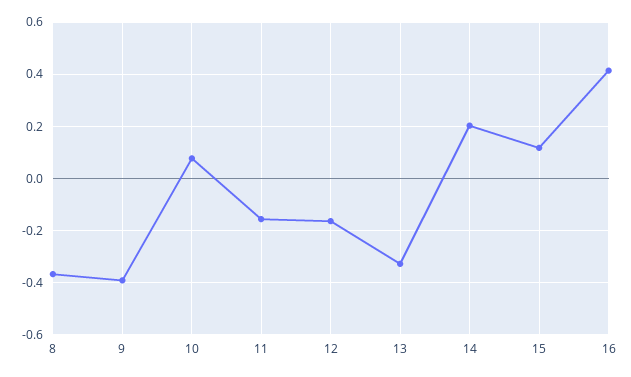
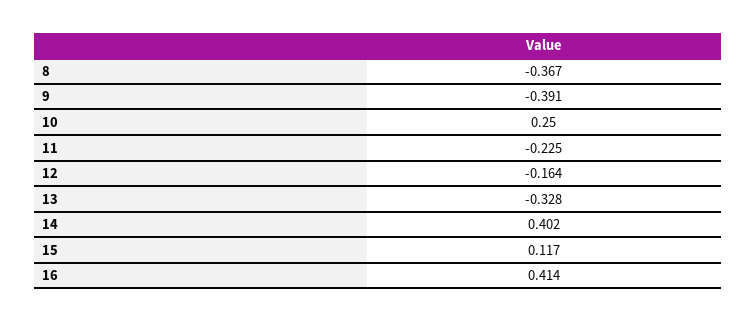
  {
    "8": -0.367,
    "9": -0.391,
-   "10": 0.075,
+   "10": 0.25,
-   "11": -0.15,
+   "11": -0.225,
    "12": -0.164,
    "13": -0.328,
-   "14": 0.2,
+   "14": 0.402,
    "15": 0.117,
    "16": 0.414
  }

